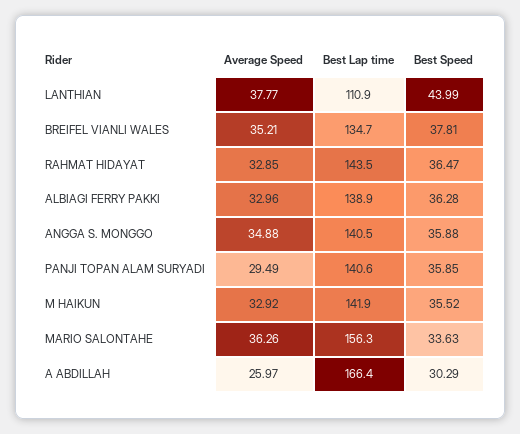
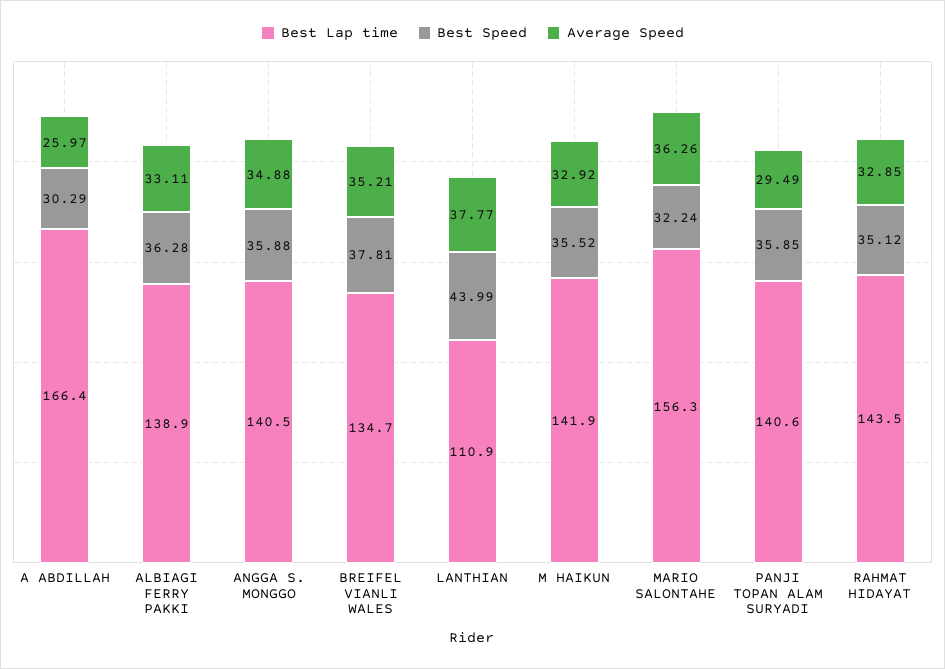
  {
    "Average Speed": {
      "LANTHIAN": 37.77,
      "BREIFEL VIANLI WALES": 35.21,
      "RAHMAT HIDAYAT": 32.85,
-     "ALBIAGI FERRY PAKKI": 32.96,
+     "ALBIAGI FERRY PAKKI": 33.11,
      "ANGGA S. MONGGO": 34.88,
      "PANJI TOPAN ALAM SURYADI": 29.49,
      "M HAIKUN": 32.92,
      "MARIO SALONTAHE": 36.26,
      "A ABDILLAH": 25.97
    },
    "Best Lap time": {
      "LANTHIAN": 110.9,
      "BREIFEL VIANLI WALES": 134.7,
      "RAHMAT HIDAYAT": 143.5,
      "ALBIAGI FERRY PAKKI": 138.9,
      "ANGGA S. MONGGO": 140.5,
      "PANJI TOPAN ALAM SURYADI": 140.6,
      "M HAIKUN": 141.9,
      "MARIO SALONTAHE": 156.3,
      "A ABDILLAH": 166.4
    },
    "Best Speed": {
      "LANTHIAN": 43.99,
      "BREIFEL VIANLI WALES": 37.81,
-     "RAHMAT HIDAYAT": 36.47,
+     "RAHMAT HIDAYAT": 35.12,
      "ALBIAGI FERRY PAKKI": 36.28,
      "ANGGA S. MONGGO": 35.88,
      "PANJI TOPAN ALAM SURYADI": 35.85,
      "M HAIKUN": 35.52,
-     "MARIO SALONTAHE": 33.63,
+     "MARIO SALONTAHE": 32.24,
      "A ABDILLAH": 30.29
    }
  }

